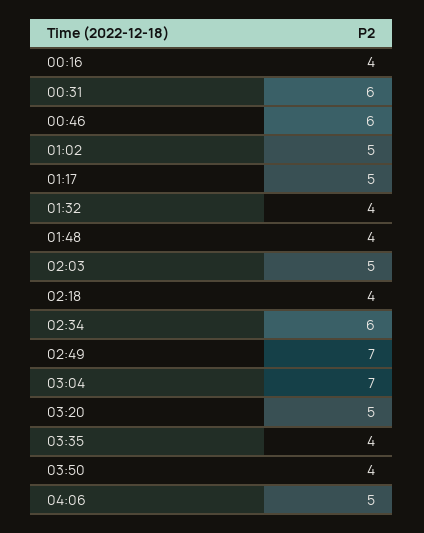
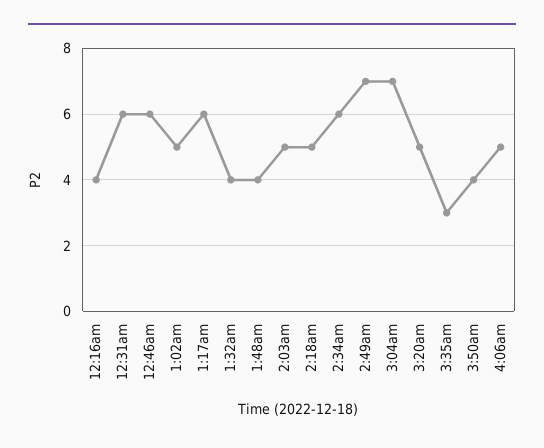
  {
    "00:16": 4,
    "00:31": 6,
    "00:46": 6,
    "01:02": 5,
-   "01:17": 5,
+   "01:17": 6,
    "01:32": 4,
    "01:48": 4,
    "02:03": 5,
-   "02:18": 4,
+   "02:18": 5,
    "02:34": 6,
    "02:49": 7,
    "03:04": 7,
    "03:20": 5,
-   "03:35": 4,
+   "03:35": 3,
    "03:50": 4,
    "04:06": 5
  }

